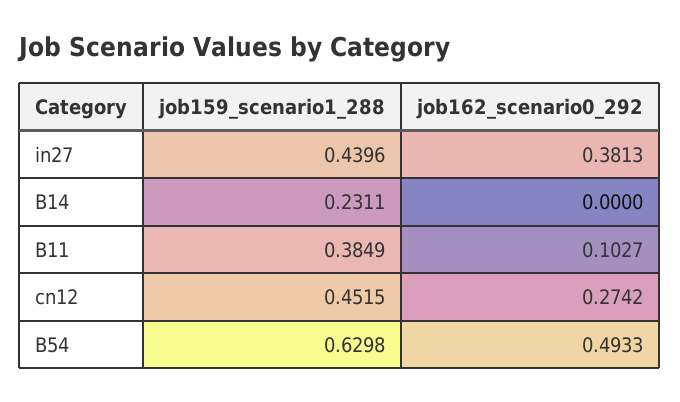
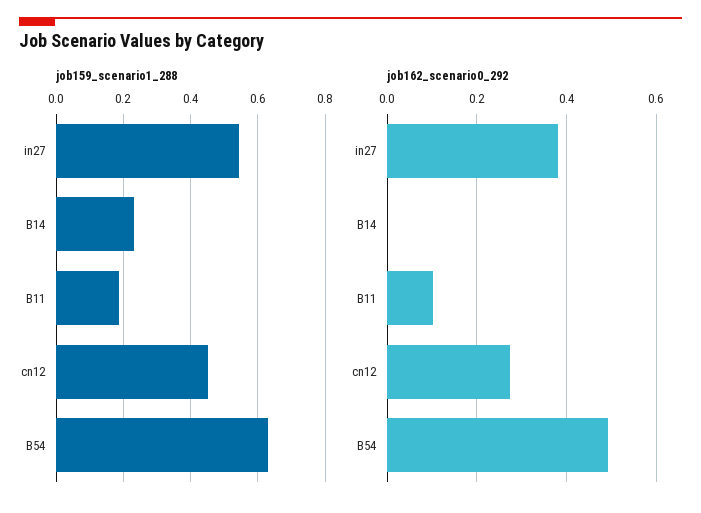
  {
    "job159_scenario1_288": {
-     "in27": 0.4396,
+     "in27": 0.54,
      "B14": 0.2311,
-     "B11": 0.3849,
+     "B11": 0.18,
      "cn12": 0.4515,
      "B54": 0.6298
    },
    "job162_scenario0_292": {
      "in27": 0.3813,
      "B14": 0,
      "B11": 0.1027,
      "cn12": 0.2742,
      "B54": 0.4933
    }
  }

